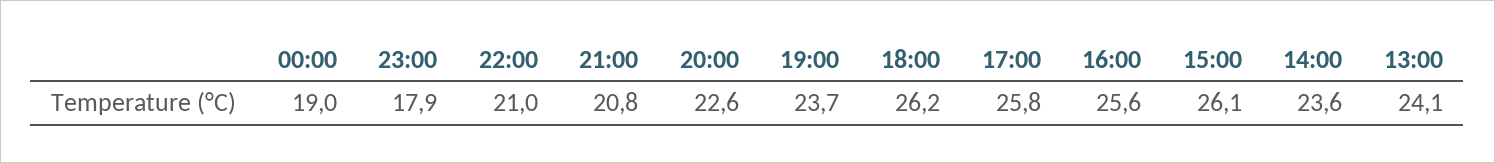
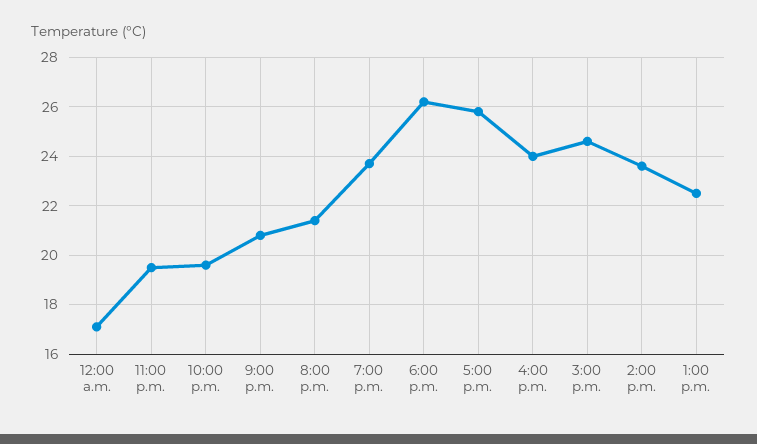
  {
-   "00:00": 19,
+   "00:00": 17,
-   "23:00": 17.9,
+   "23:00": 19.5,
-   "22:00": 21,
+   "22:00": 19.5,
    "21:00": 20.8,
-   "20:00": 22.6,
+   "20:00": 21.5,
    "19:00": 23.7,
    "18:00": 26.2,
    "17:00": 25.8,
-   "16:00": 25.6,
+   "16:00": 24,
-   "15:00": 26.1,
+   "15:00": 24.5,
    "14:00": 23.6,
-   "13:00": 24.1
+   "13:00": 22.5
  }

